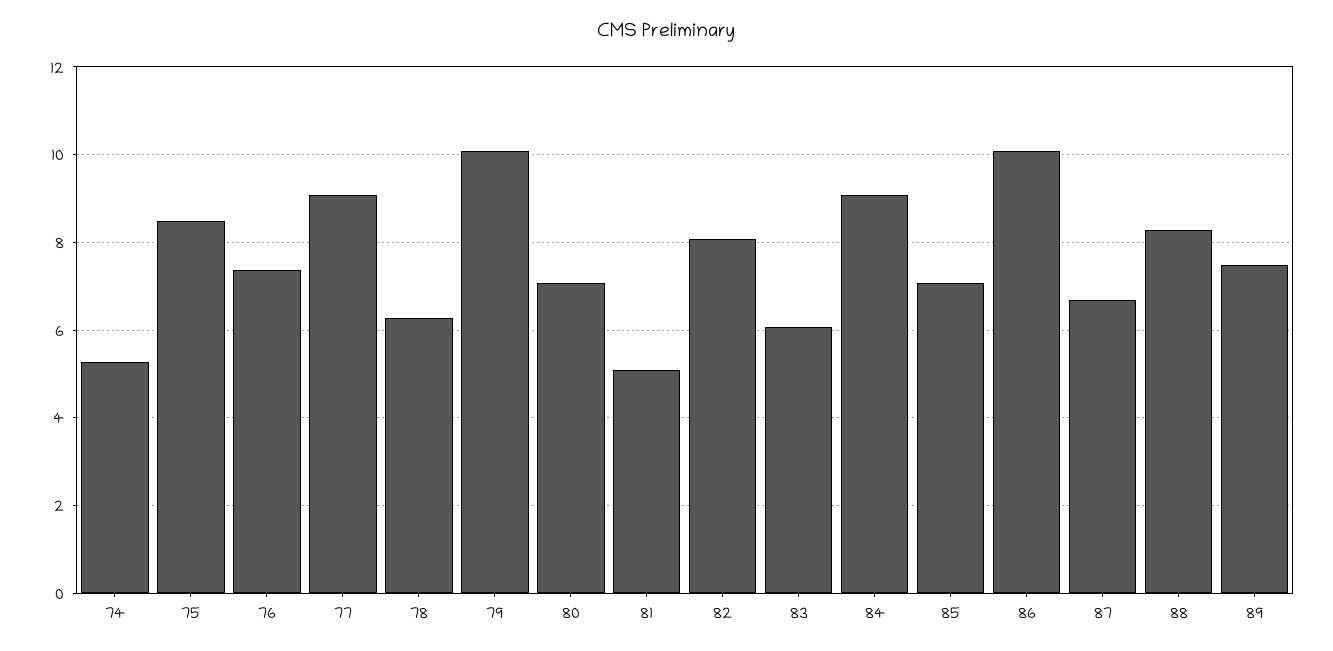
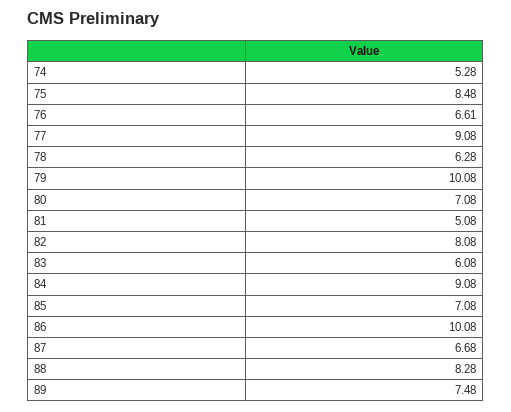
  {
    "74": 5.28,
    "75": 8.48,
-   "76": 7.4,
+   "76": 6.61,
    "77": 9.08,
    "78": 6.28,
    "79": 10.08,
    "80": 7.08,
    "81": 5.08,
    "82": 8.08,
    "83": 6.08,
    "84": 9.08,
    "85": 7.08,
    "86": 10.08,
    "87": 6.68,
    "88": 8.28,
    "89": 7.48
  }

